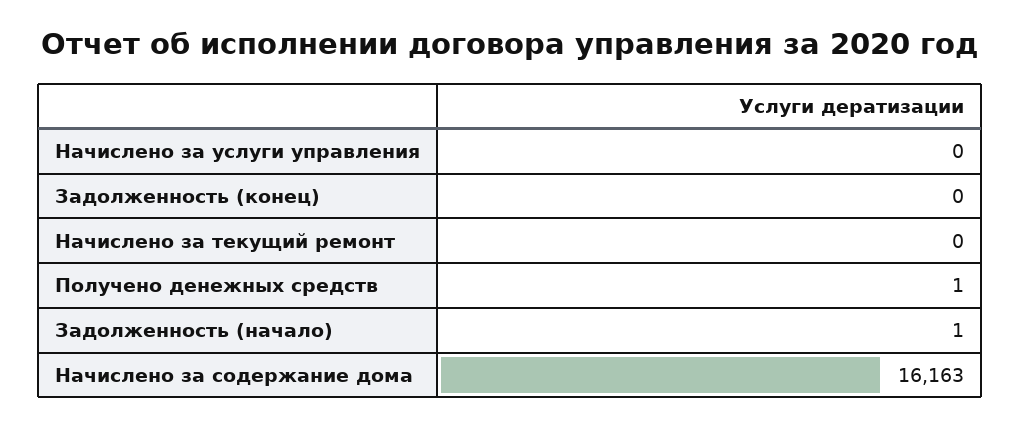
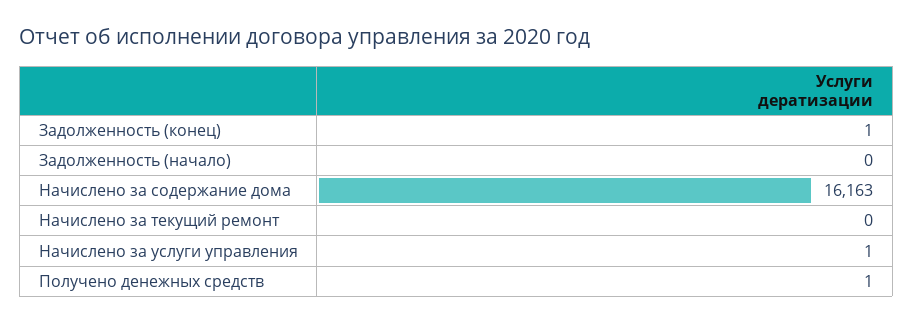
  {
-   "Начислено за услуги управления": 0,
+   "Начислено за услуги управления": 1,
-   "Задолженность (конец)": 0,
+   "Задолженность (конец)": 1,
    "Начислено за текущий ремонт": 0,
    "Получено денежных средств": 1,
-   "Задолженность (начало)": 1,
+   "Задолженность (начало)": 0,
    "Начислено за содержание дома": 16163
  }

